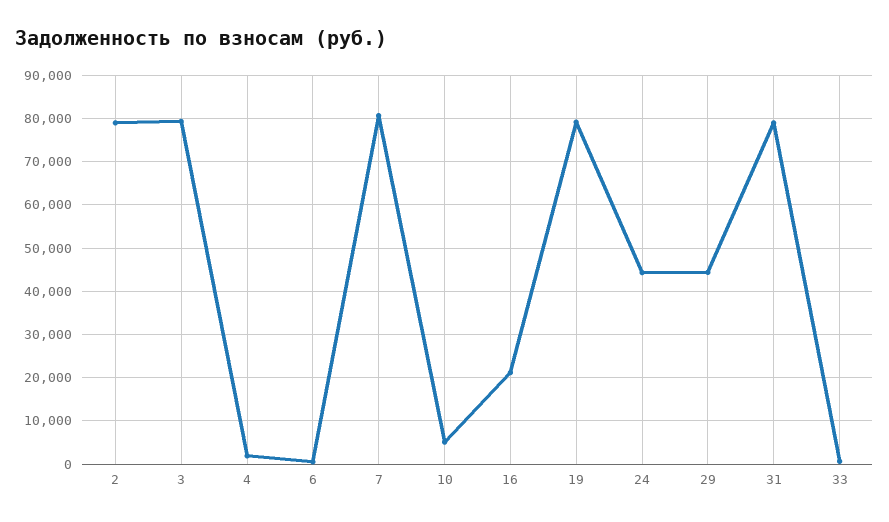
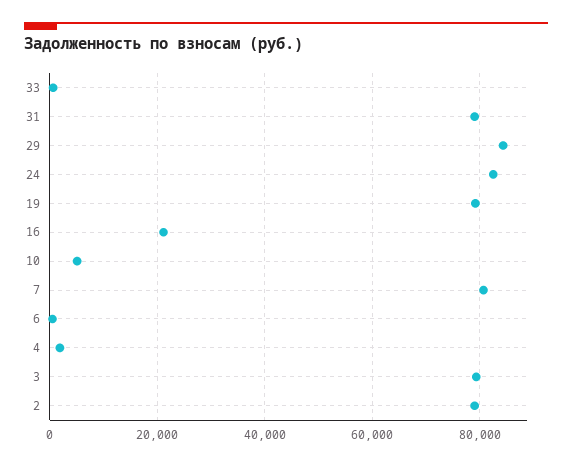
  {
    "2": 80000,
    "3": 80000,
    "4": 2000,
    "6": 0,
    "7": 80000,
    "10": 6000,
    "16": 22000,
    "19": 80000,
-   "24": 44000,
+   "24": 82000,
-   "29": 44000,
+   "29": 84000,
    "31": 80000,
    "33": 0
  }

